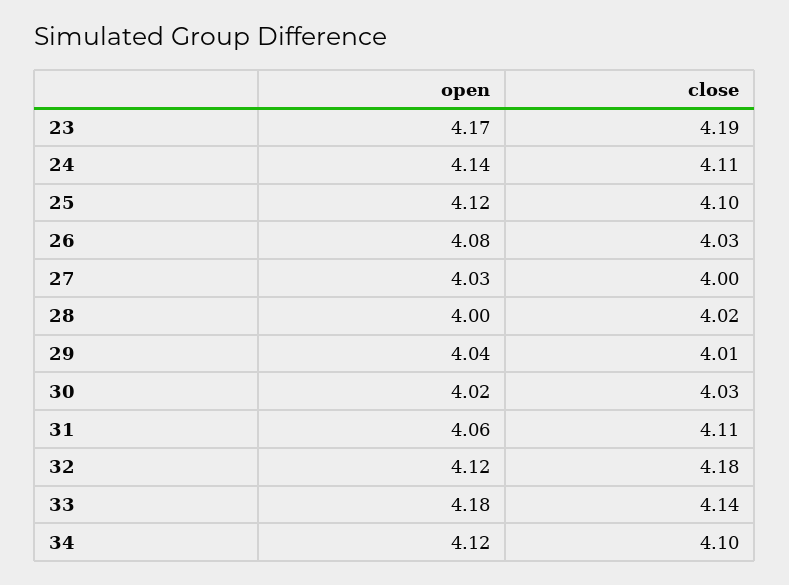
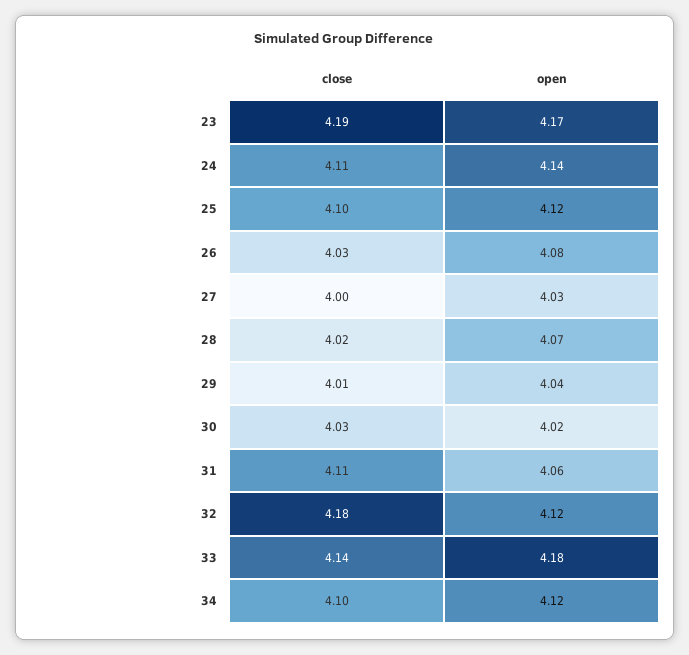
  {
    "open": {
      "23": 4.17,
      "24": 4.14,
      "25": 4.12,
      "26": 4.08,
      "27": 4.03,
-     "28": 4,
+     "28": 4.07,
      "29": 4.04,
      "30": 4.02,
      "31": 4.06,
      "32": 4.12,
      "33": 4.18,
      "34": 4.12
    },
    "close": {
      "23": 4.19,
      "24": 4.11,
      "25": 4.1,
      "26": 4.03,
      "27": 4,
      "28": 4.02,
      "29": 4.01,
      "30": 4.03,
      "31": 4.11,
      "32": 4.18,
      "33": 4.14,
      "34": 4.1
    }
  }

